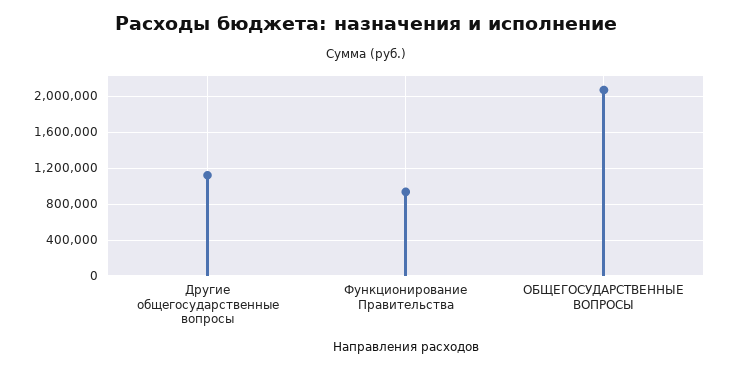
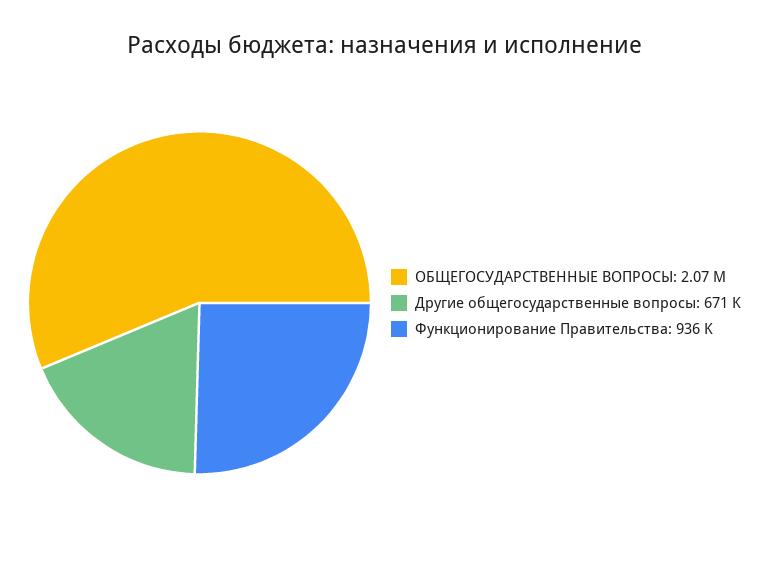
  {
-   "Другие общегосударственные вопросы": 1100000,
+   "Другие общегосударственные вопросы": 671000,
    "Функционирование Правительства": 936000,
    "ОБЩЕГОСУДАРСТВЕННЫЕ ВОПРОСЫ": 2070000
  }

